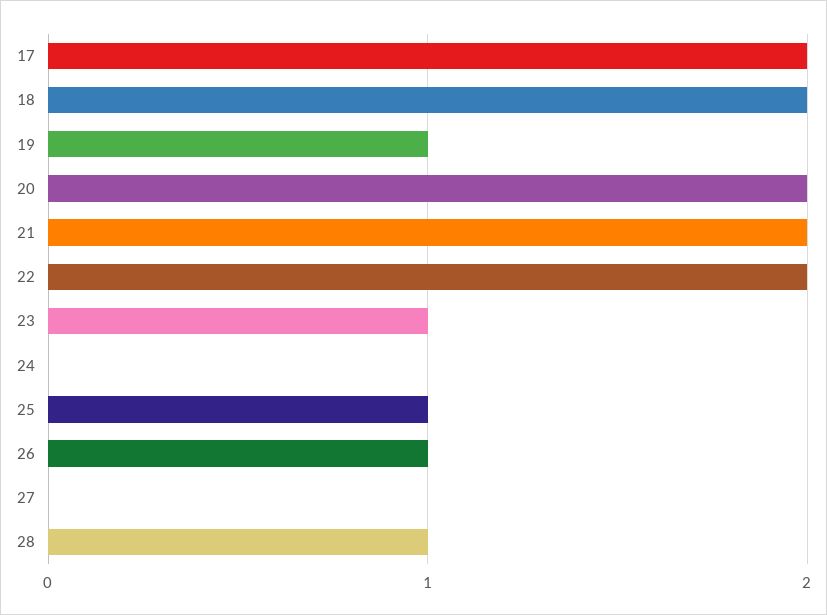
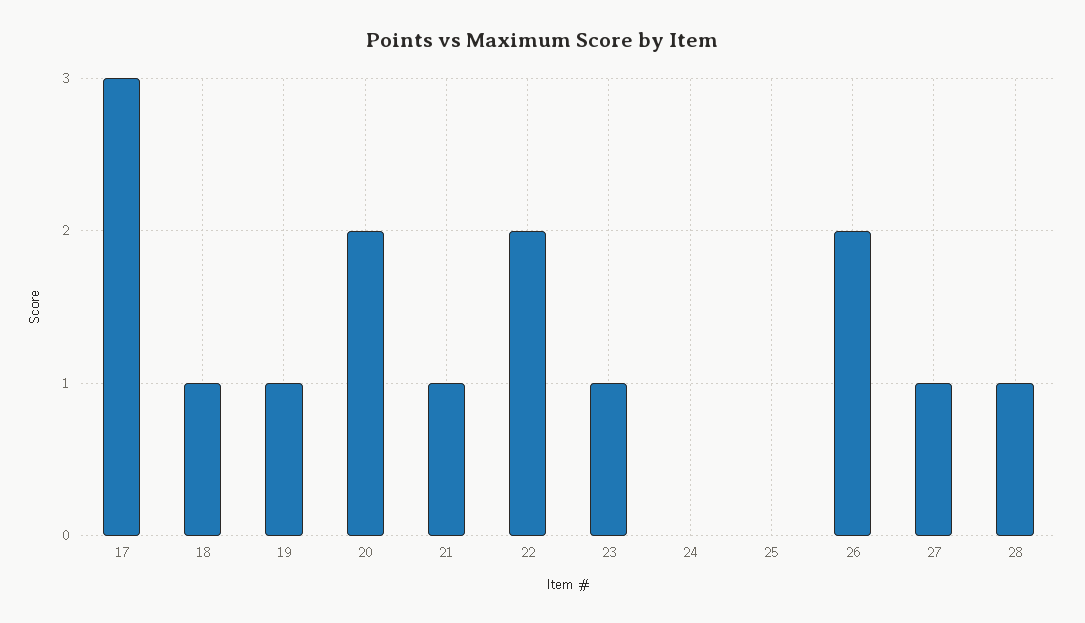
  {
-   "17": 2,
+   "17": 3,
-   "18": 2,
+   "18": 1,
    "19": 1,
    "20": 2,
-   "21": 2,
+   "21": 1,
    "22": 2,
    "23": 1,
    "24": 0,
-   "25": 1,
+   "25": 0,
-   "26": 1,
+   "26": 2,
-   "27": 0,
+   "27": 1,
    "28": 1
  }

